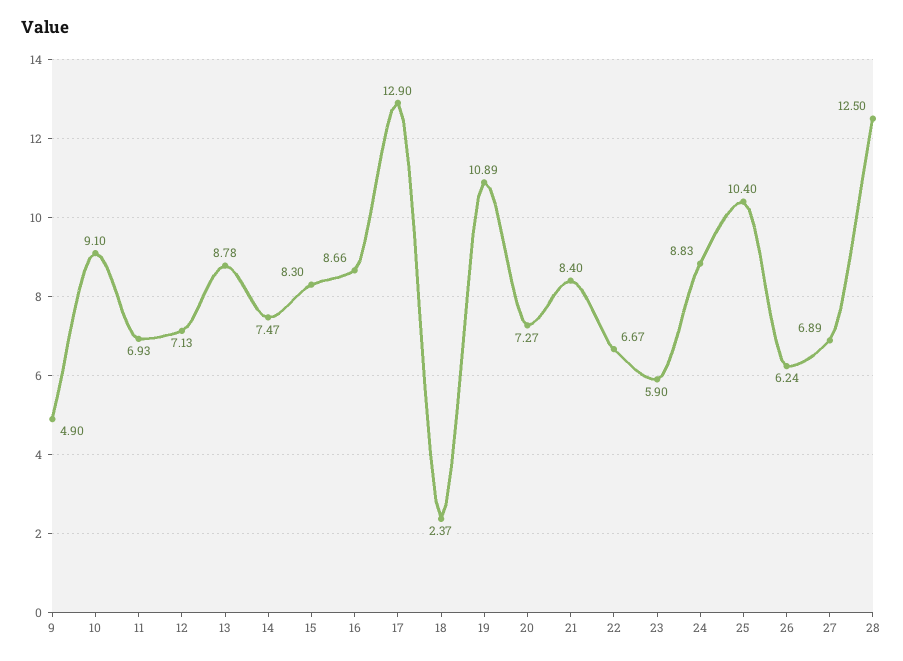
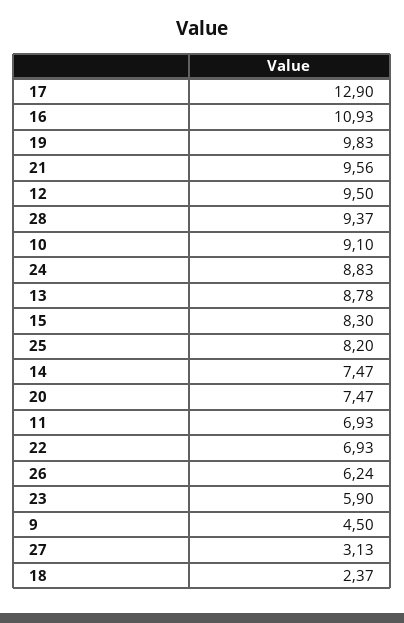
  {
-   "9": 4.9,
+   "9": 4.5,
    "10": 9.1,
    "11": 6.93,
-   "12": 7.13,
+   "12": 9.5,
    "13": 8.78,
    "14": 7.47,
    "15": 8.3,
-   "16": 8.66,
+   "16": 10.93,
    "17": 12.9,
    "18": 2.37,
-   "19": 10.89,
+   "19": 9.83,
-   "20": 7.27,
+   "20": 7.47,
-   "21": 8.4,
+   "21": 9.56,
-   "22": 6.67,
+   "22": 6.93,
    "23": 5.9,
    "24": 8.83,
-   "25": 10.4,
+   "25": 8.2,
    "26": 6.24,
-   "27": 6.89,
+   "27": 3.13,
-   "28": 12.5
+   "28": 9.37
  }

